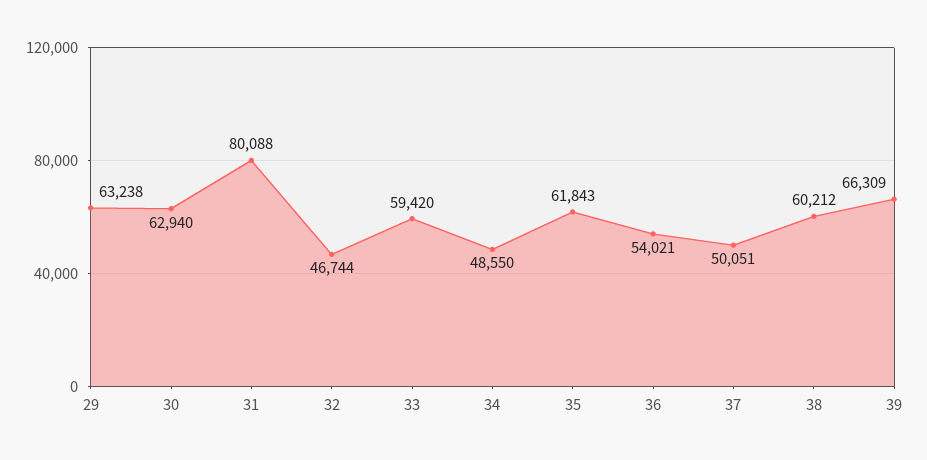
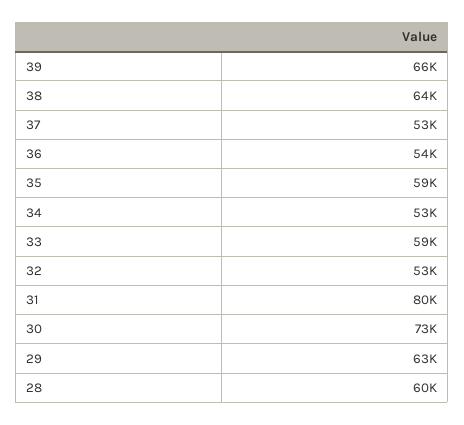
  {
    "29": 63238,
-   "30": 62940,
+   "30": 73000,
    "31": 80088,
-   "32": 46744,
+   "32": 53000,
    "33": 59420,
-   "34": 48550,
+   "34": 53000,
-   "35": 61843,
+   "35": 59000,
    "36": 54021,
-   "37": 50051,
+   "37": 53000,
-   "38": 60212,
+   "38": 64000,
-   "39": 66309
+   "39": 66309,
+   "28": 60000
  }

